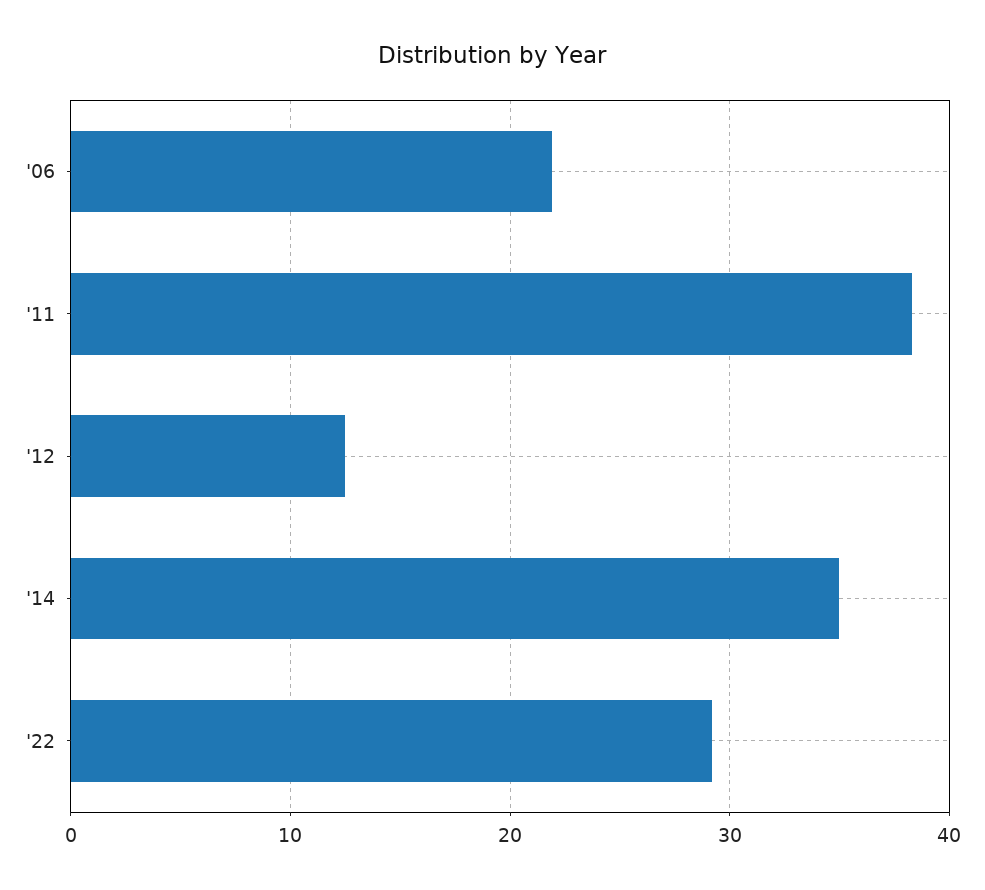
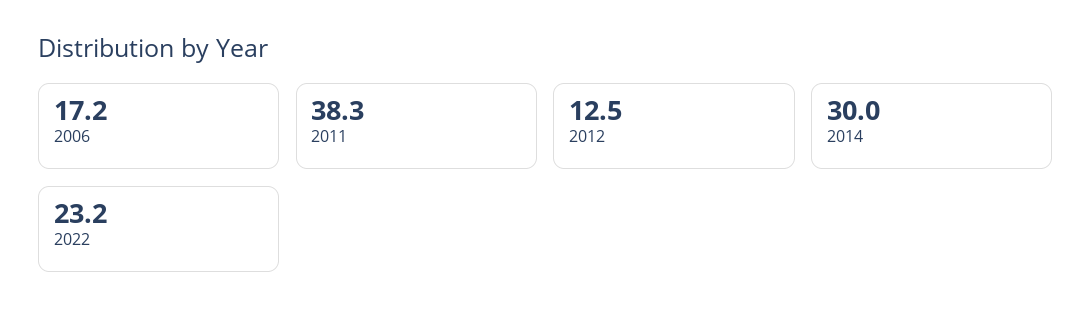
  {
-   "'06": 22,
+   "'06": 17.2,
    "'11": 38.3,
    "'12": 12.5,
-   "'14": 35,
+   "'14": 30,
-   "'22": 29
+   "'22": 23.2
  }

